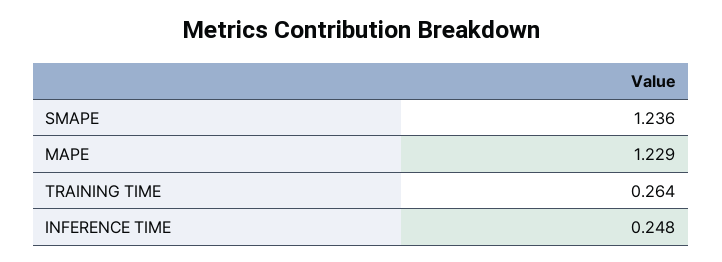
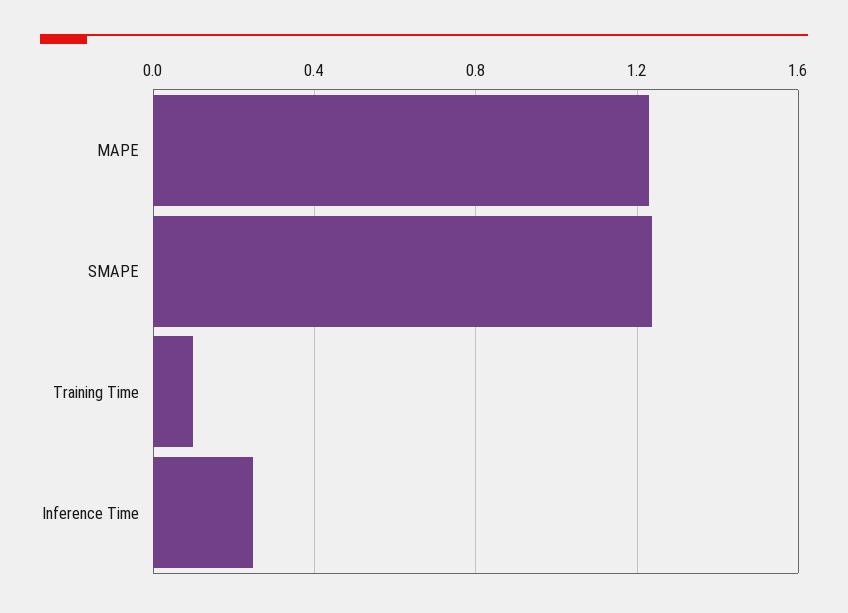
  {
    "SMAPE": 1.236,
    "MAPE": 1.229,
-   "TRAINING TIME": 0.264,
+   "TRAINING TIME": 0.1,
    "INFERENCE TIME": 0.248
  }

